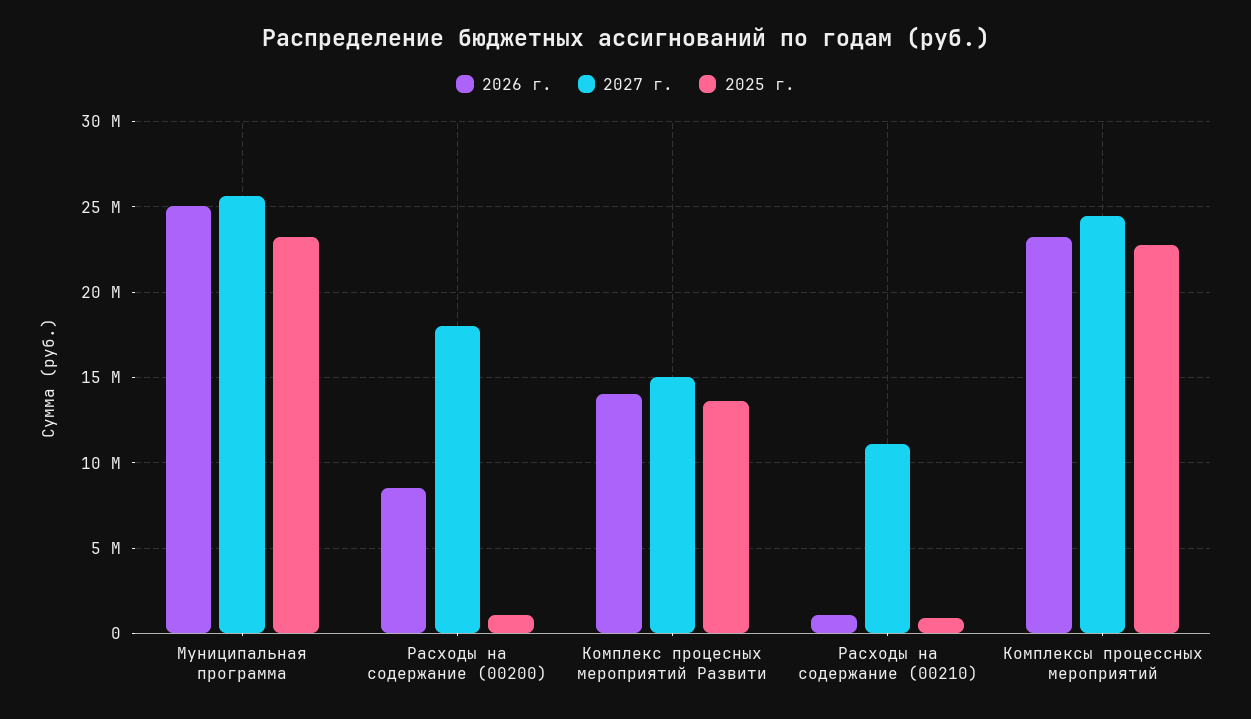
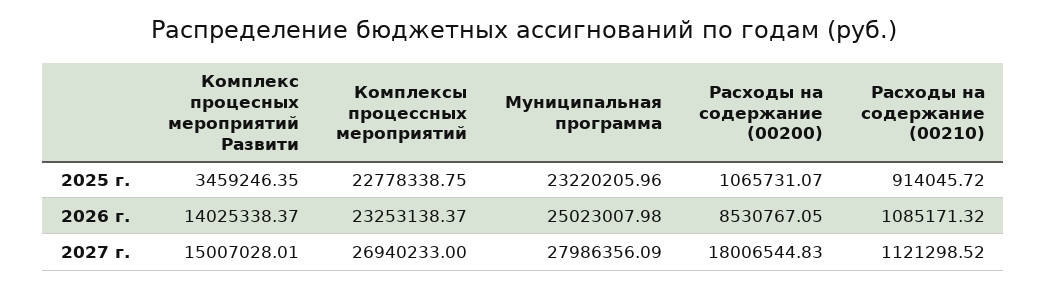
  {
    "2026 г.": {
      "Муниципальная программа": 25023007.98,
      "Расходы на содержание (00200)": 8530767.05,
      "Комплекс процесных мероприятий Развити": 14025338.37,
      "Расходы на содержание (00210)": 1085171.32,
      "Комплексы процессных мероприятий": 23253138.37
    },
    "2027 г.": {
-     "Муниципальная программа": 25500000,
+     "Муниципальная программа": 27986356.09,
      "Расходы на содержание (00200)": 18006544.83,
      "Комплекс процесных мероприятий Развити": 15007028.01,
-     "Расходы на содержание (00210)": 11000000,
+     "Расходы на содержание (00210)": 1121298.52,
-     "Комплексы процессных мероприятий": 24500000
+     "Комплексы процессных мероприятий": 26940233
    },
    "2025 г.": {
      "Муниципальная программа": 23220205.96,
      "Расходы на содержание (00200)": 1065731.07,
-     "Комплекс процесных мероприятий Развити": 13500000,
+     "Комплекс процесных мероприятий Развити": 3459246.35,
      "Расходы на содержание (00210)": 914045.72,
      "Комплексы процессных мероприятий": 22778338.75
    }
  }

